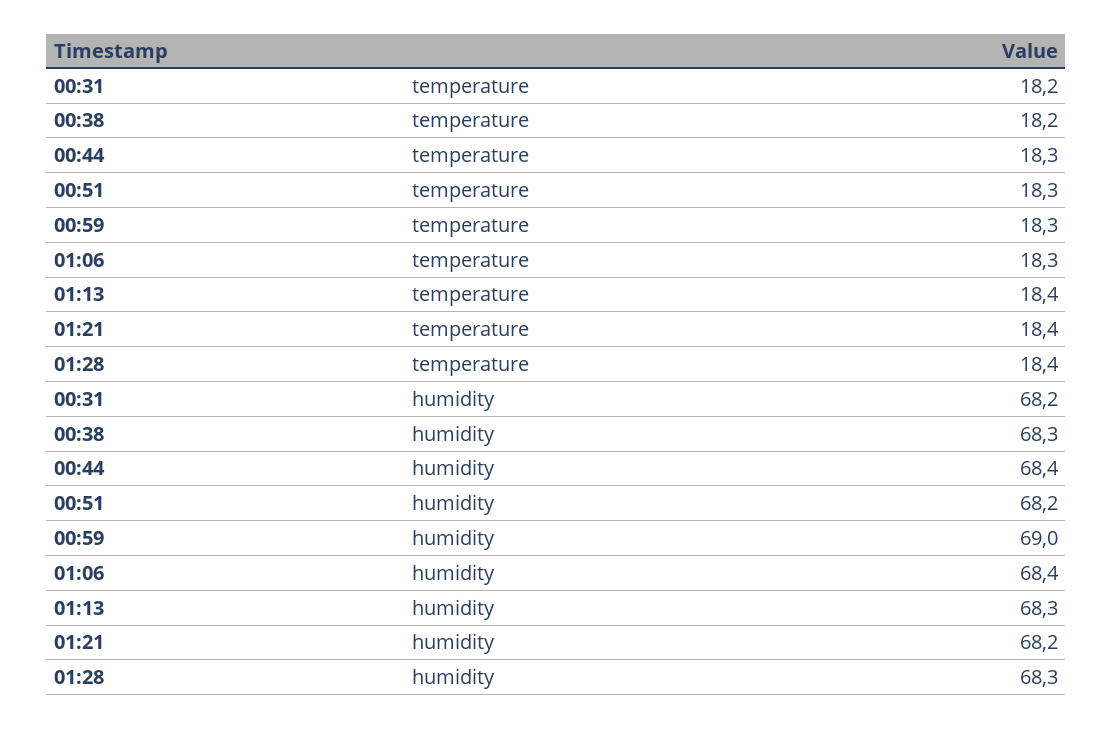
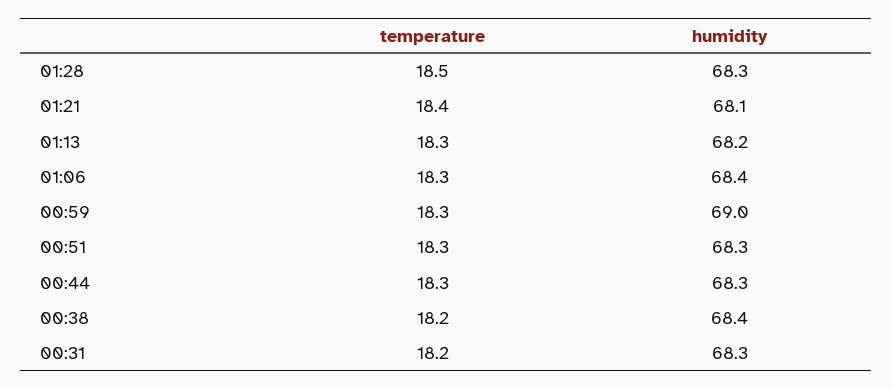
  {
    "00:31": {
      "temperature": 18.2,
-     "humidity": 68.2
+     "humidity": 68.3
    },
    "00:38": {
      "temperature": 18.2,
-     "humidity": 68.3
+     "humidity": 68.4
    },
    "00:44": {
      "temperature": 18.3,
-     "humidity": 68.4
+     "humidity": 68.3
    },
    "00:51": {
      "temperature": 18.3,
-     "humidity": 68.2
+     "humidity": 68.3
    },
    "00:59": {
      "temperature": 18.3,
      "humidity": 69
    },
    "01:06": {
      "temperature": 18.3,
      "humidity": 68.4
    },
    "01:13": {
-     "temperature": 18.4,
+     "temperature": 18.3,
-     "humidity": 68.3
+     "humidity": 68.2
    },
    "01:21": {
      "temperature": 18.4,
-     "humidity": 68.2
+     "humidity": 68.1
    },
    "01:28": {
-     "temperature": 18.4,
+     "temperature": 18.5,
      "humidity": 68.3
    }
  }

